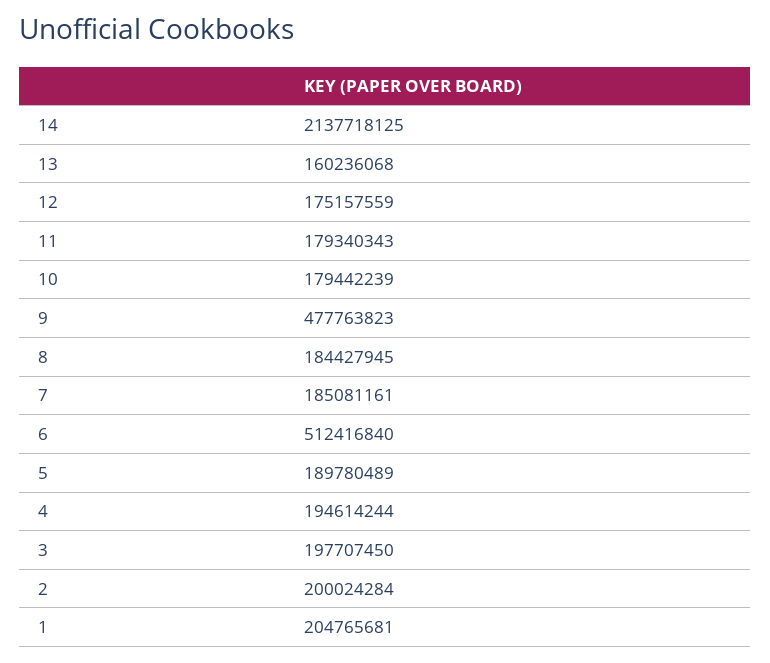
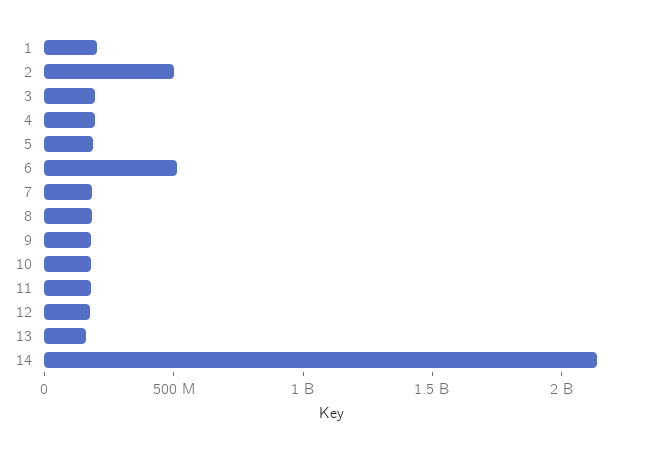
  {
    "14": 2137718125,
    "13": 160236068,
    "12": 175157559,
    "11": 179340343,
    "10": 179442239,
-   "9": 477763823,
+   "9": 200000000,
    "8": 184427945,
    "7": 185081161,
    "6": 512416840,
    "5": 189780489,
    "4": 194614244,
    "3": 197707450,
-   "2": 200024284,
+   "2": 500000000,
    "1": 204765681
  }

